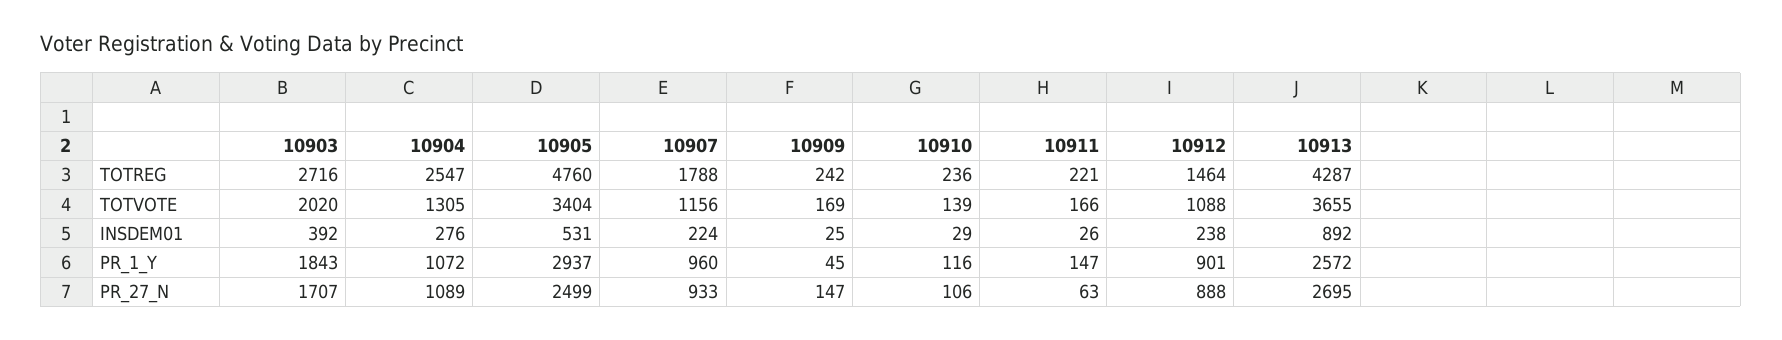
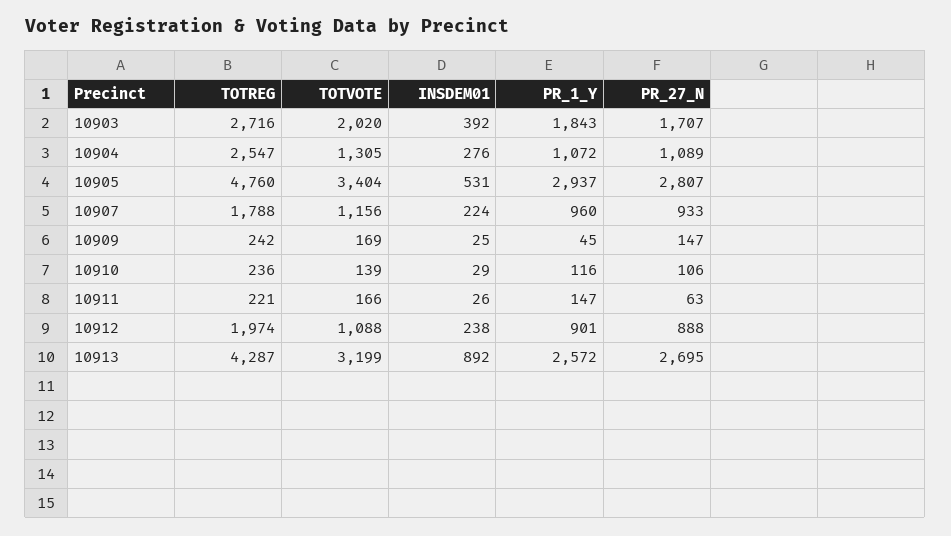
  {
    "10903": {
      "TOTREG": 2716,
      "TOTVOTE": 2020,
      "INSDEM01": 392,
      "PR_1_Y": 1843,
      "PR_27_N": 1707
    },
    "10904": {
      "TOTREG": 2547,
      "TOTVOTE": 1305,
      "INSDEM01": 276,
      "PR_1_Y": 1072,
      "PR_27_N": 1089
    },
    "10905": {
      "TOTREG": 4760,
      "TOTVOTE": 3404,
      "INSDEM01": 531,
      "PR_1_Y": 2937,
-     "PR_27_N": 2499
+     "PR_27_N": 2807
    },
    "10907": {
      "TOTREG": 1788,
      "TOTVOTE": 1156,
      "INSDEM01": 224,
      "PR_1_Y": 960,
      "PR_27_N": 933
    },
    "10909": {
      "TOTREG": 242,
      "TOTVOTE": 169,
      "INSDEM01": 25,
      "PR_1_Y": 45,
      "PR_27_N": 147
    },
    "10910": {
      "TOTREG": 236,
      "TOTVOTE": 139,
      "INSDEM01": 29,
      "PR_1_Y": 116,
      "PR_27_N": 106
    },
    "10911": {
      "TOTREG": 221,
      "TOTVOTE": 166,
      "INSDEM01": 26,
      "PR_1_Y": 147,
      "PR_27_N": 63
    },
    "10912": {
-     "TOTREG": 1464,
+     "TOTREG": 1974,
      "TOTVOTE": 1088,
      "INSDEM01": 238,
      "PR_1_Y": 901,
      "PR_27_N": 888
    },
    "10913": {
      "TOTREG": 4287,
-     "TOTVOTE": 3655,
+     "TOTVOTE": 3199,
      "INSDEM01": 892,
      "PR_1_Y": 2572,
      "PR_27_N": 2695
    }
  }

